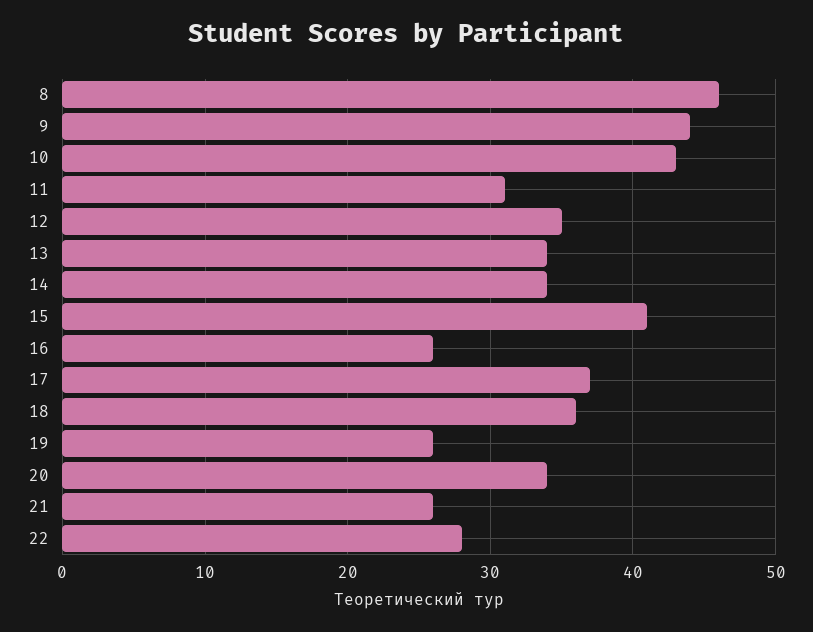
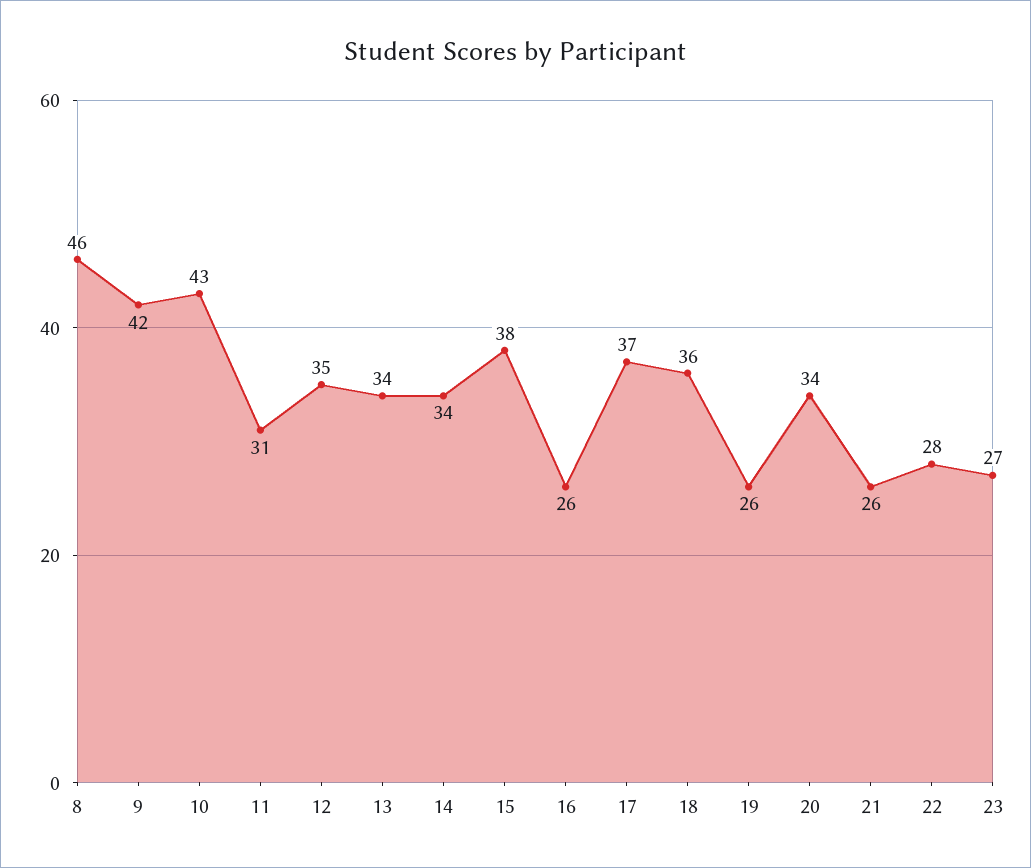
  {
    "8": 46,
-   "9": 44,
+   "9": 42,
    "10": 43,
    "11": 31,
    "12": 35,
    "13": 34,
    "14": 34,
-   "15": 41,
+   "15": 38,
    "16": 26,
    "17": 37,
    "18": 36,
    "19": 26,
    "20": 34,
    "21": 26,
-   "22": 28
+   "22": 28,
+   "23": 27
  }

